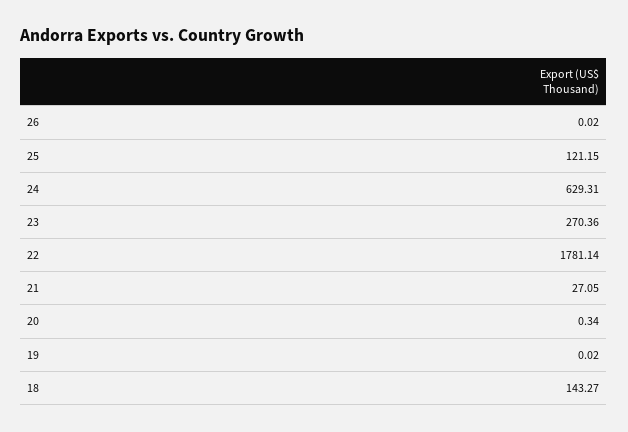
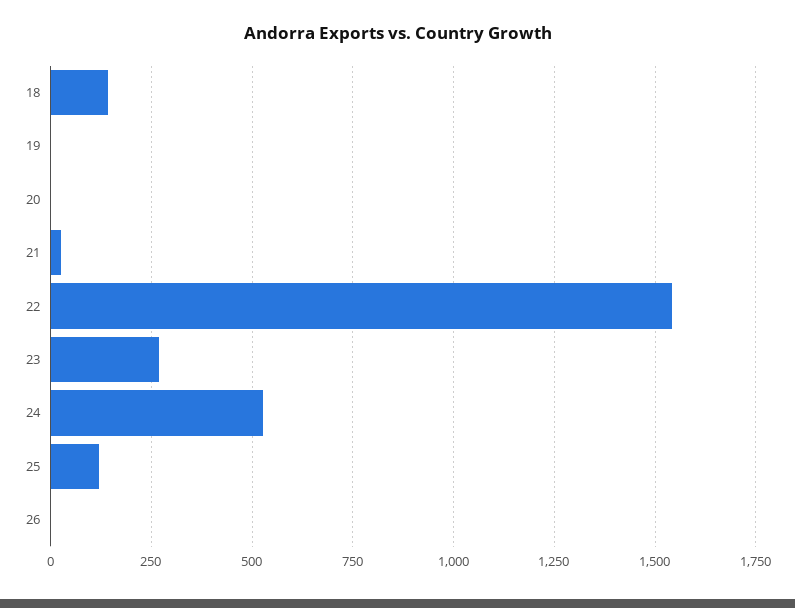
  {
    "26": 0.02,
    "25": 121.15,
-   "24": 629.31,
+   "24": 525,
    "23": 270.36,
-   "22": 1781.14,
+   "22": 1550,
    "21": 27.05,
    "20": 0.34,
    "19": 0.02,
    "18": 143.27
  }

